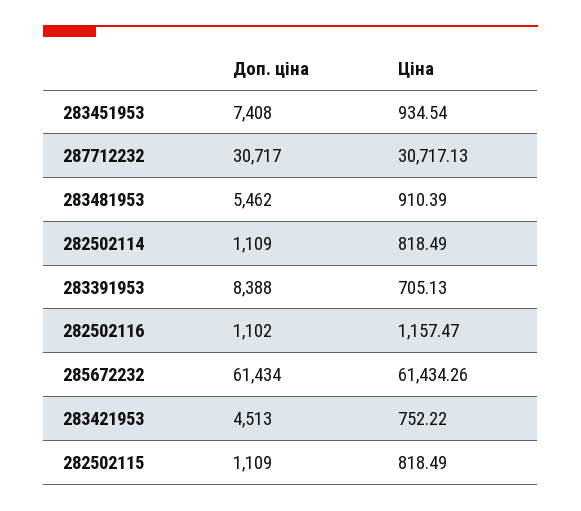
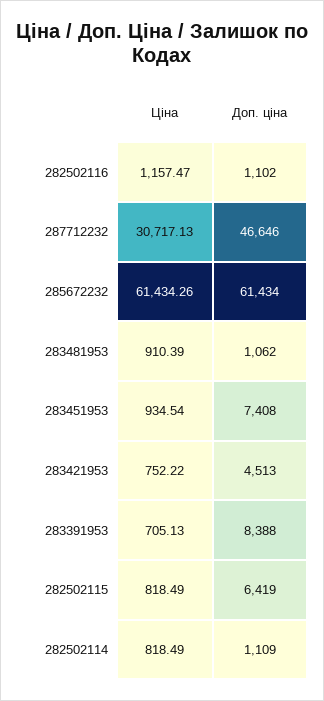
  {
    "Доп. ціна": {
      "283451953": 7408,
-     "287712232": 30717,
+     "287712232": 46646,
-     "283481953": 5462,
+     "283481953": 1062,
      "282502114": 1109,
      "283391953": 8388,
      "282502116": 1102,
      "285672232": 61434,
      "283421953": 4513,
-     "282502115": 1109
+     "282502115": 6419
    },
    "Ціна": {
      "283451953": 934.54,
      "287712232": 30717.13,
      "283481953": 910.39,
      "282502114": 818.49,
      "283391953": 705.13,
      "282502116": 1157.47,
      "285672232": 61434.26,
      "283421953": 752.22,
      "282502115": 818.49
    }
  }

